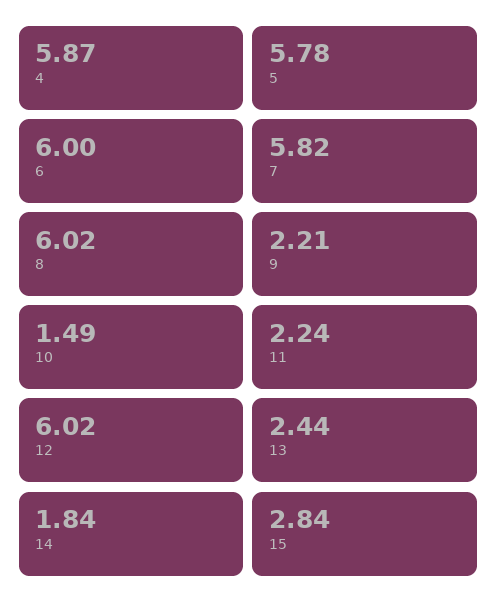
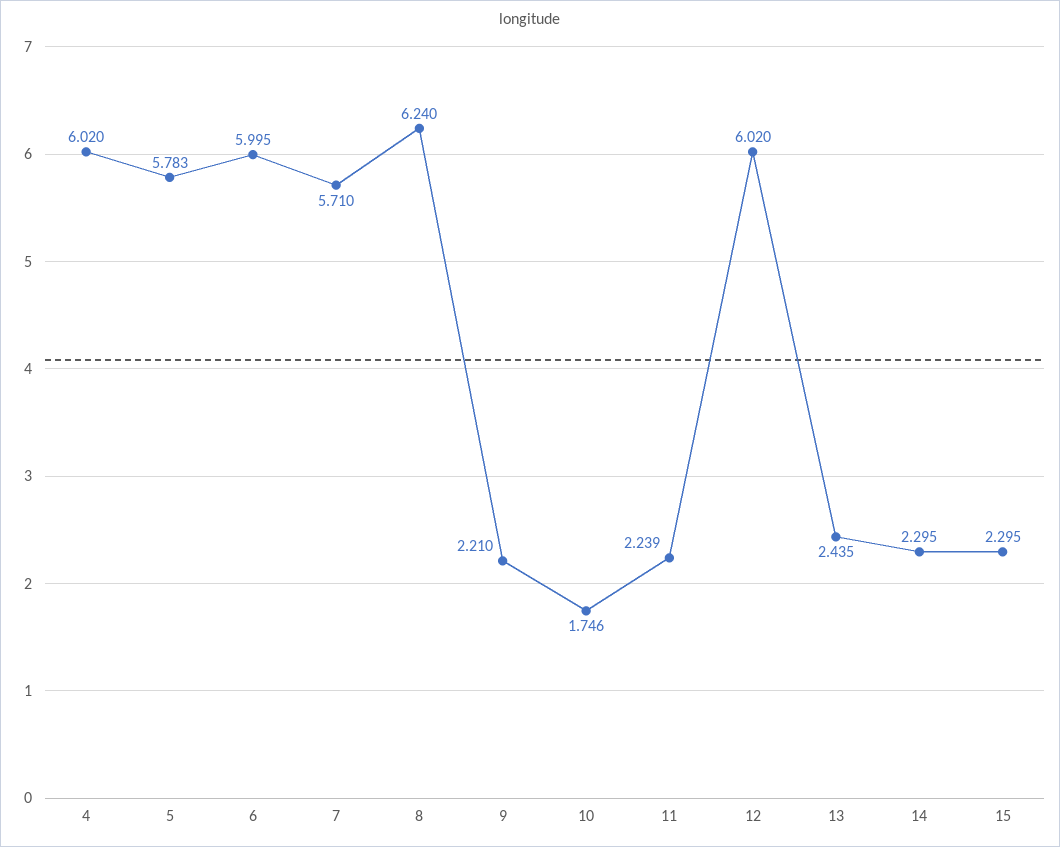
  {
-   "4": 5.87,
+   "4": 6.02,
    "5": 5.783,
    "6": 5.995,
-   "7": 5.82,
+   "7": 5.71,
-   "8": 6.02,
+   "8": 6.24,
    "9": 2.21,
-   "10": 1.49,
+   "10": 1.746,
    "11": 2.239,
    "12": 6.02,
    "13": 2.435,
-   "14": 1.84,
+   "14": 2.295,
-   "15": 2.84
+   "15": 2.295
  }

